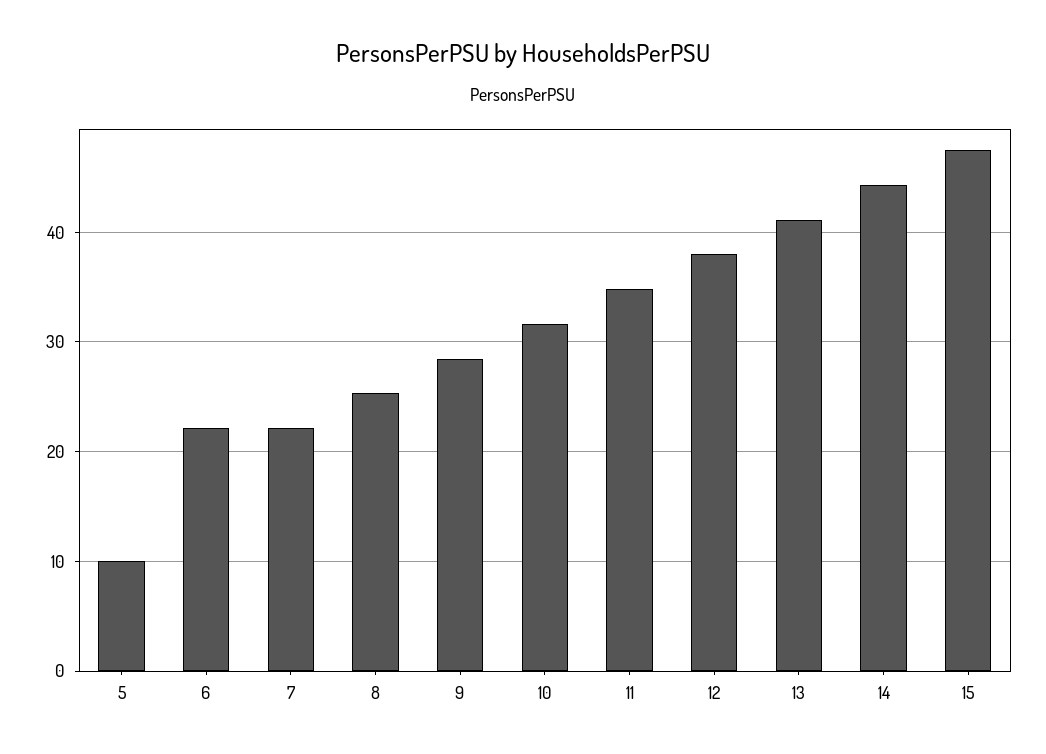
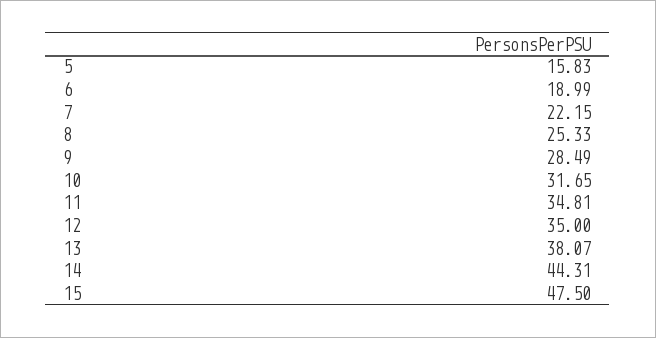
  {
-   "5": 10,
+   "5": 15.83,
-   "6": 22,
+   "6": 18.99,
    "7": 22.15,
    "8": 25.33,
    "9": 28.49,
    "10": 31.65,
    "11": 34.81,
-   "12": 38,
+   "12": 35,
-   "13": 41,
+   "13": 38.07,
    "14": 44.31,
    "15": 47.5
  }

